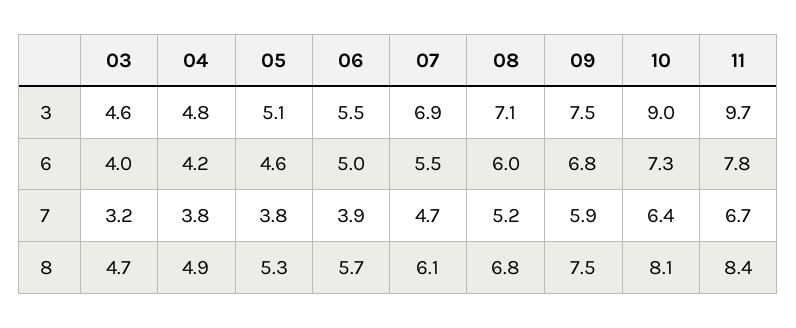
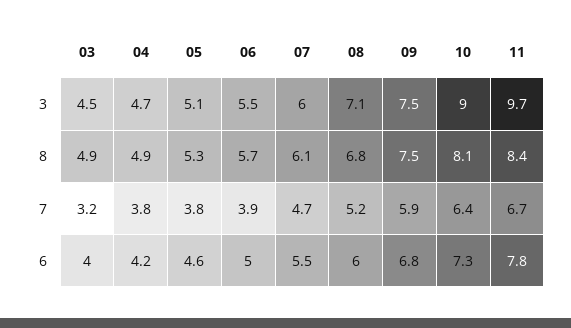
  {
    "03": {
-     "3": 4.6,
+     "3": 4.5,
      "6": 4,
      "7": 3.2,
-     "8": 4.7
+     "8": 4.9
    },
    "04": {
-     "3": 4.8,
+     "3": 4.7,
      "6": 4.2,
      "7": 3.8,
      "8": 4.9
    },
    "05": {
      "3": 5.1,
      "6": 4.6,
      "7": 3.8,
      "8": 5.3
    },
    "06": {
      "3": 5.5,
      "6": 5,
      "7": 3.9,
      "8": 5.7
    },
    "07": {
-     "3": 6.9,
+     "3": 6,
      "6": 5.5,
      "7": 4.7,
      "8": 6.1
    },
    "08": {
      "3": 7.1,
      "6": 6,
      "7": 5.2,
      "8": 6.8
    },
    "09": {
      "3": 7.5,
      "6": 6.8,
      "7": 5.9,
      "8": 7.5
    },
    "10": {
      "3": 9,
      "6": 7.3,
      "7": 6.4,
      "8": 8.1
    },
    "11": {
      "3": 9.7,
      "6": 7.8,
      "7": 6.7,
      "8": 8.4
    }
  }

